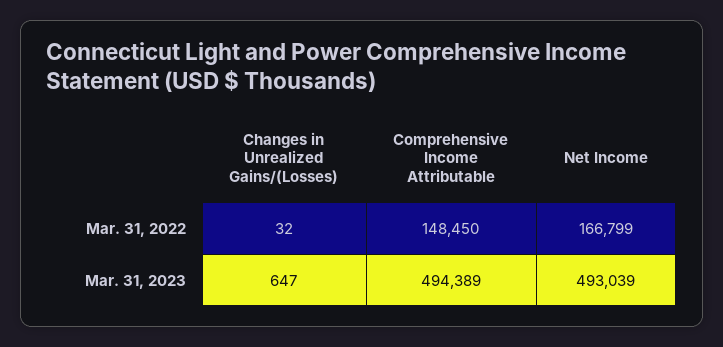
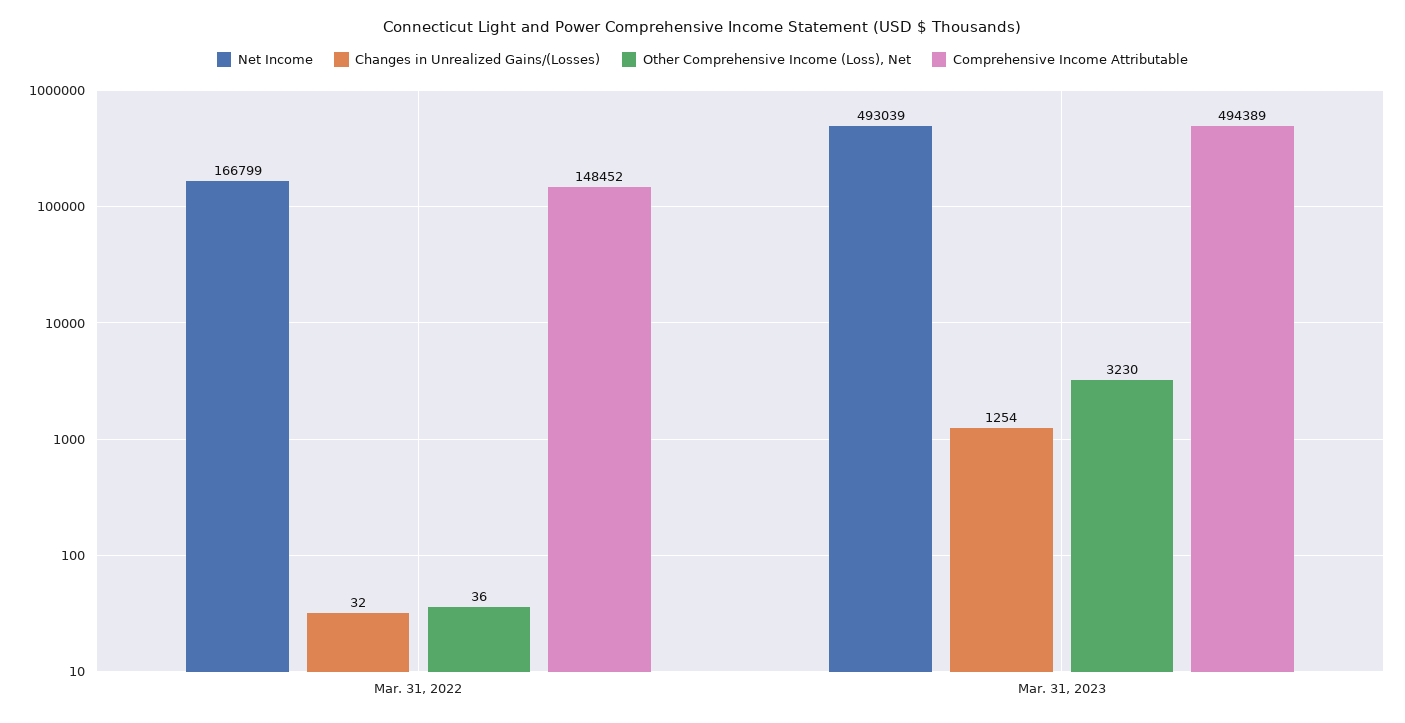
  {
    "Changes in Unrealized Gains/(Losses)": {
      "Mar. 31, 2022": 32,
-     "Mar. 31, 2023": 647
+     "Mar. 31, 2023": 1254
    },
    "Comprehensive Income Attributable": {
-     "Mar. 31, 2022": 148450,
+     "Mar. 31, 2022": 148452,
      "Mar. 31, 2023": 494389
    },
    "Net Income": {
      "Mar. 31, 2022": 166799,
      "Mar. 31, 2023": 493039
-   }
+   },
+   "Other Comprehensive Income (Loss), Net": {
+     "Mar. 31, 2022": 36,
+     "Mar. 31, 2023": 3230
+   }
  }

